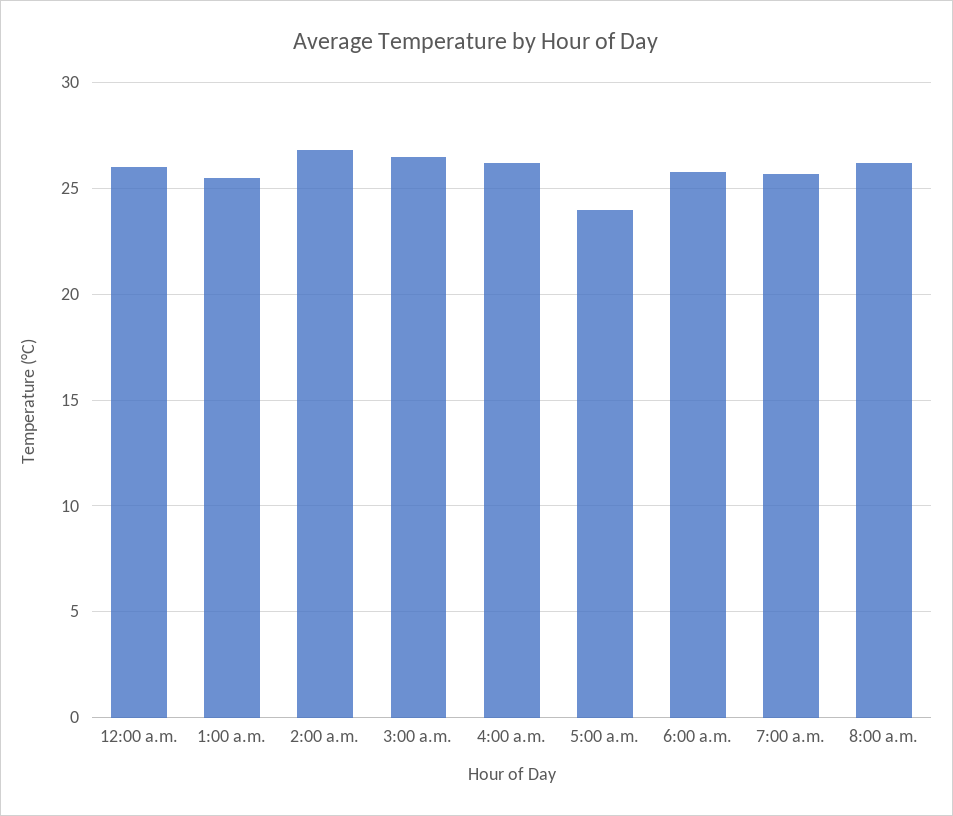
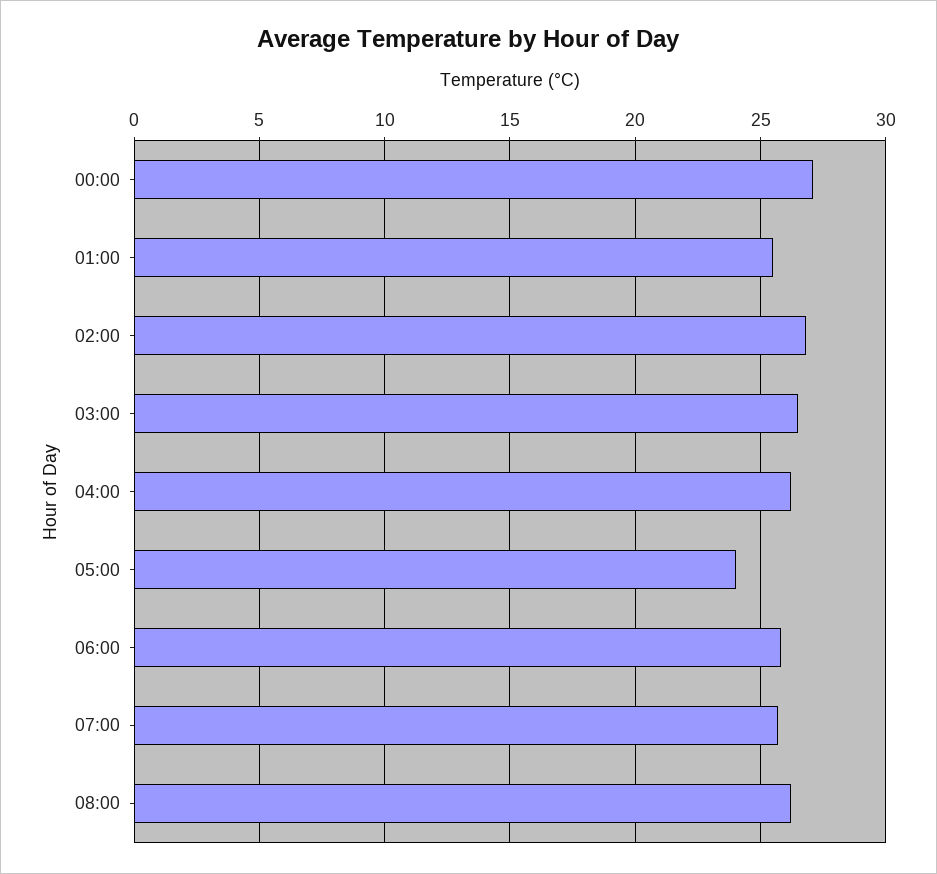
  {
-   "12:00 a.m.": 26,
+   "12:00 a.m.": 27,
    "1:00 a.m.": 25.5,
    "2:00 a.m.": 27,
    "3:00 a.m.": 26.5,
    "4:00 a.m.": 26,
    "5:00 a.m.": 24,
    "6:00 a.m.": 26,
    "7:00 a.m.": 25.5,
    "8:00 a.m.": 26
  }

